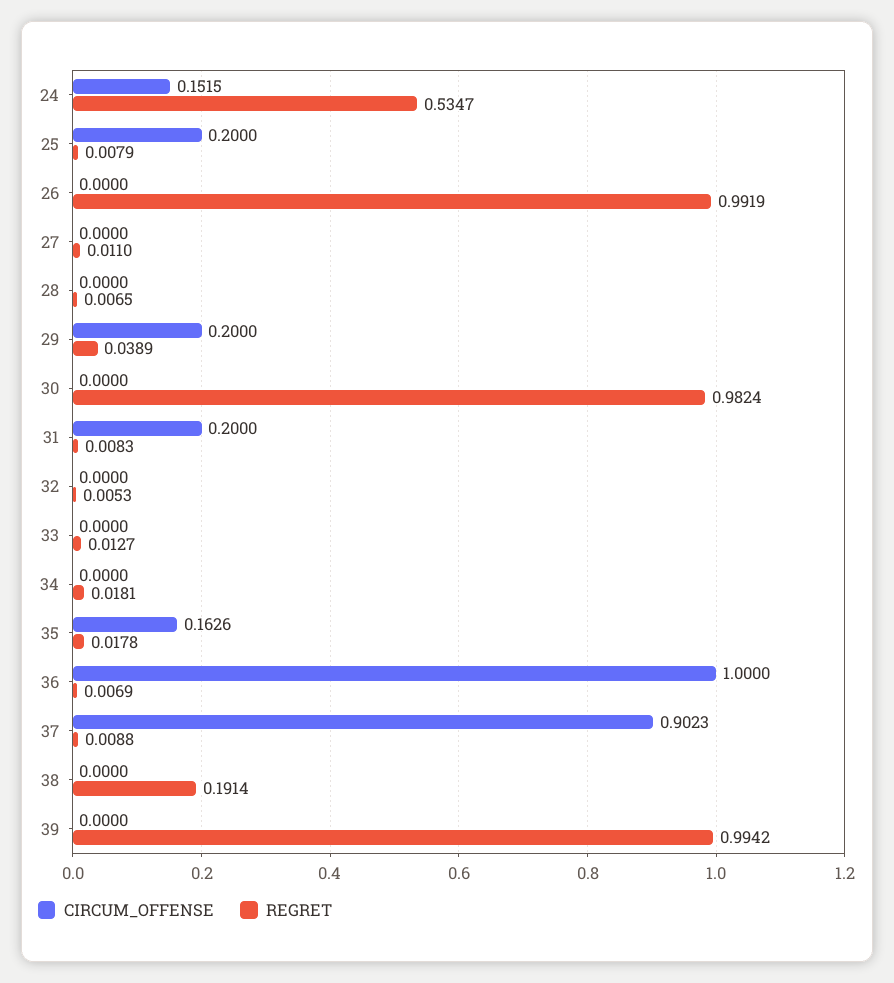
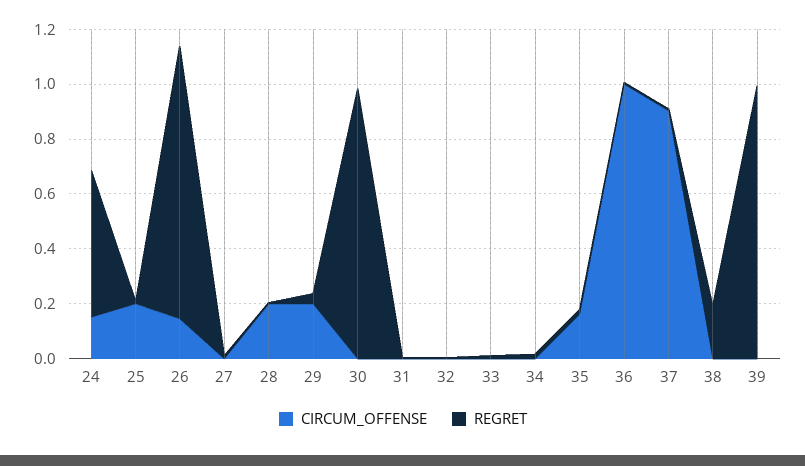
  {
    "CIRCUM_OFFENSE": {
      "24": 0.1515,
      "25": 0.2,
-     "26": 0,
+     "26": 0.15,
      "27": 0,
-     "28": 0,
+     "28": 0.2,
      "29": 0.2,
      "30": 0,
-     "31": 0.2,
+     "31": 0,
      "32": 0,
      "33": 0,
      "34": 0,
      "35": 0.1626,
      "36": 1,
      "37": 0.9023,
      "38": 0,
      "39": 0
    },
    "REGRET": {
      "24": 0.5347,
      "25": 0.0079,
      "26": 0.9919,
      "27": 0.011,
      "28": 0.0065,
      "29": 0.0389,
      "30": 0.9824,
      "31": 0.0083,
      "32": 0.0053,
      "33": 0.0127,
      "34": 0.0181,
      "35": 0.0178,
      "36": 0.0069,
      "37": 0.0088,
      "38": 0.1914,
      "39": 0.9942
    }
  }

